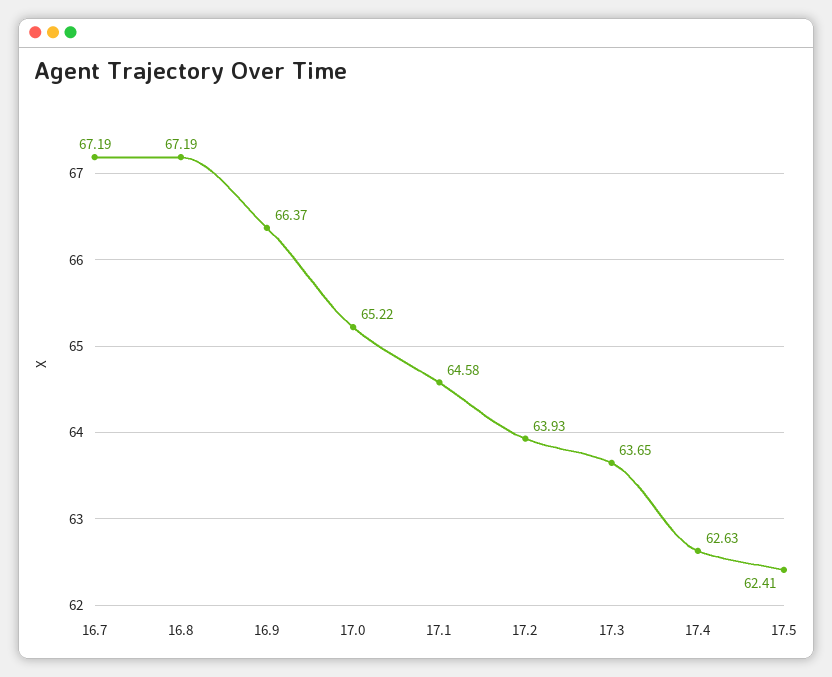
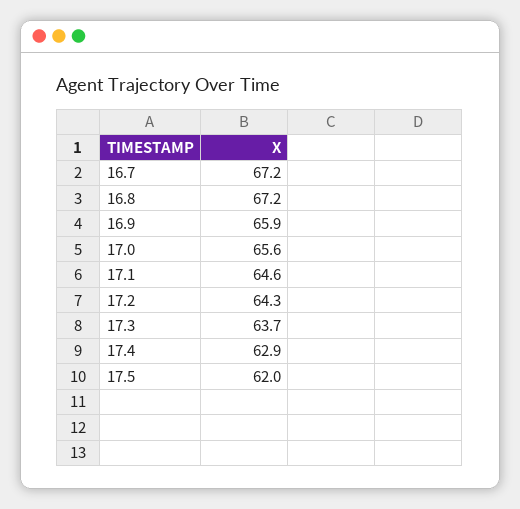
  {
    "16.7": 67.19,
    "16.8": 67.19,
-   "16.9": 66.37,
+   "16.9": 65.9,
-   "17.0": 65.22,
+   "17.0": 65.6,
    "17.1": 64.58,
-   "17.2": 63.93,
+   "17.2": 64.3,
    "17.3": 63.65,
-   "17.4": 62.63,
+   "17.4": 62.9,
-   "17.5": 62.41
+   "17.5": 62
  }

